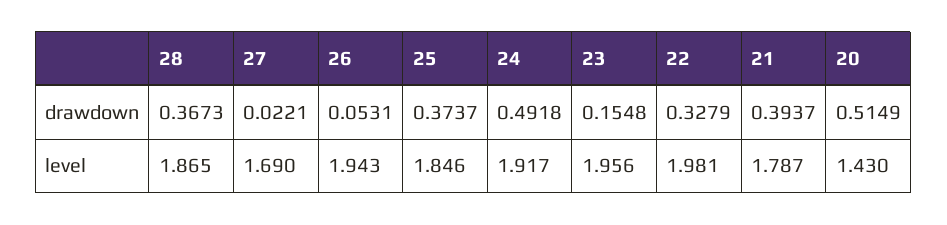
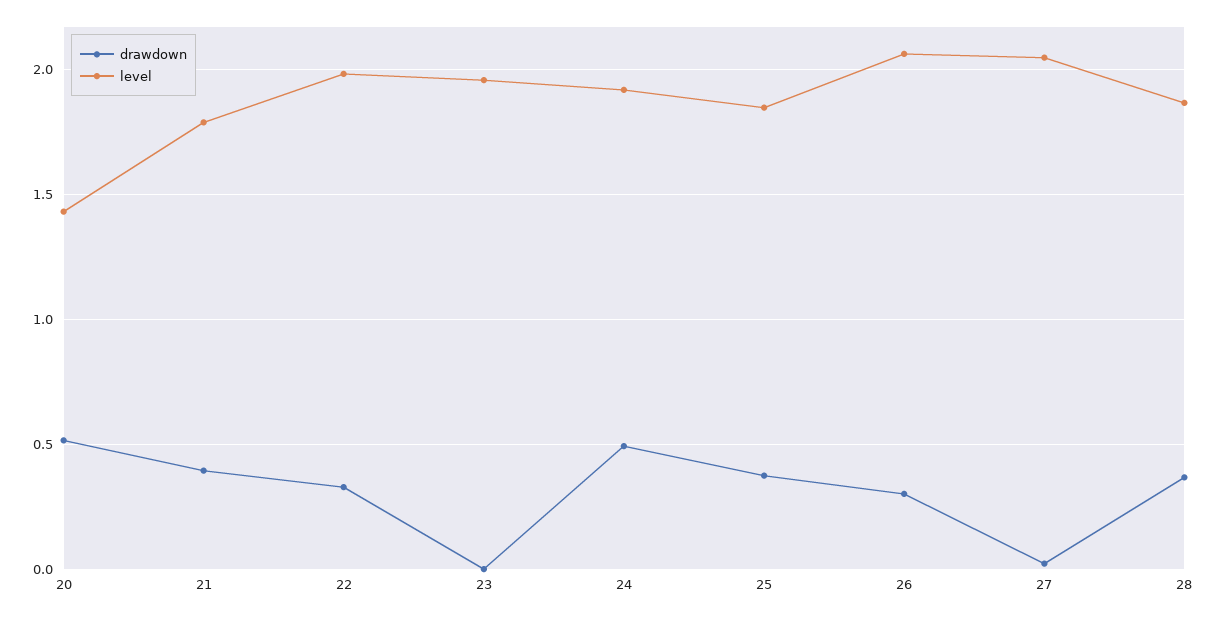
  {
    "drawdown": {
      "28": 0.3673,
      "27": 0.0221,
-     "26": 0.0531,
+     "26": 0.3,
      "25": 0.3737,
      "24": 0.4918,
-     "23": 0.1548,
+     "23": 0,
      "22": 0.3279,
      "21": 0.3937,
      "20": 0.5149
    },
    "level": {
      "28": 1.865,
-     "27": 1.69,
+     "27": 2.05,
-     "26": 1.943,
+     "26": 2.05,
      "25": 1.846,
      "24": 1.917,
      "23": 1.956,
      "22": 1.981,
      "21": 1.787,
      "20": 1.43
    }
  }

